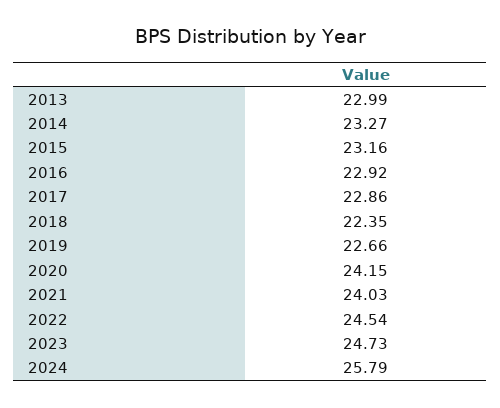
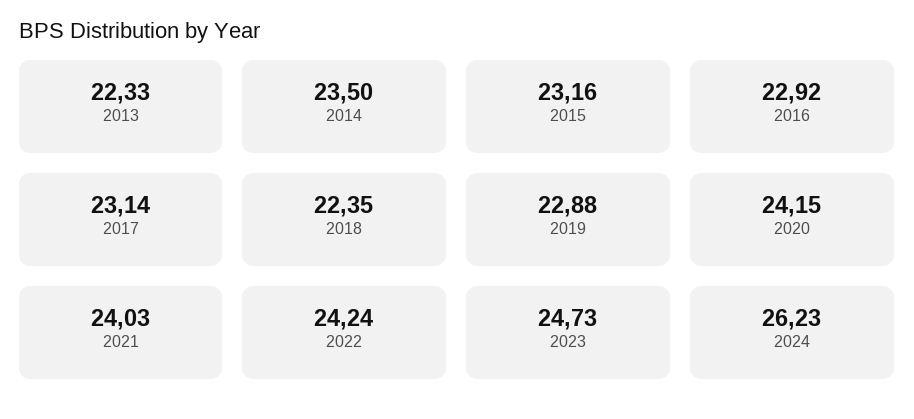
  {
-   "2013": 22.99,
+   "2013": 22.33,
-   "2014": 23.27,
+   "2014": 23.5,
    "2015": 23.16,
    "2016": 22.92,
-   "2017": 22.86,
+   "2017": 23.14,
    "2018": 22.35,
-   "2019": 22.66,
+   "2019": 22.88,
    "2020": 24.15,
    "2021": 24.03,
-   "2022": 24.54,
+   "2022": 24.24,
    "2023": 24.73,
-   "2024": 25.79
+   "2024": 26.23
  }

